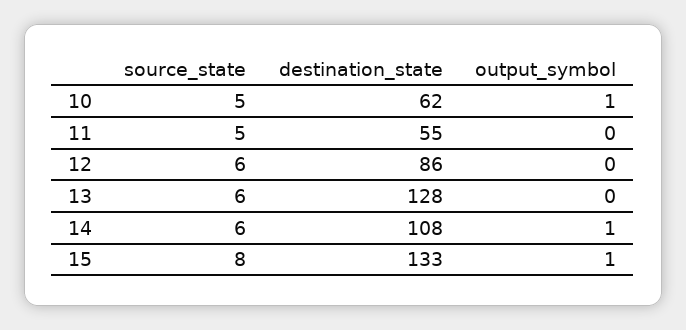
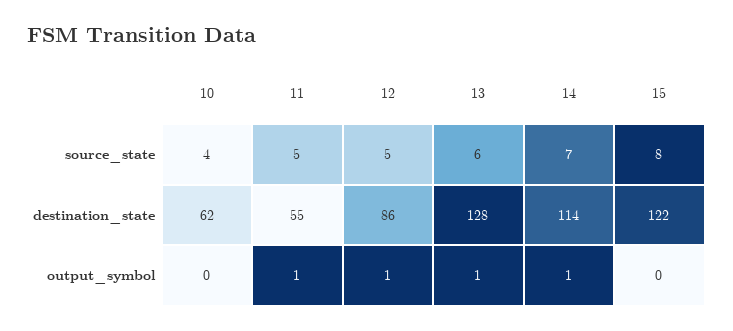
  {
    "source_state": {
-     "10": 5,
+     "10": 4,
      "11": 5,
-     "12": 6,
+     "12": 5,
      "13": 6,
-     "14": 6,
+     "14": 7,
      "15": 8
    },
    "destination_state": {
      "10": 62,
      "11": 55,
      "12": 86,
      "13": 128,
-     "14": 108,
+     "14": 114,
-     "15": 133
+     "15": 122
    },
    "output_symbol": {
-     "10": 1,
+     "10": 0,
-     "11": 0,
+     "11": 1,
-     "12": 0,
+     "12": 1,
-     "13": 0,
+     "13": 1,
      "14": 1,
-     "15": 1
+     "15": 0
    }
  }

